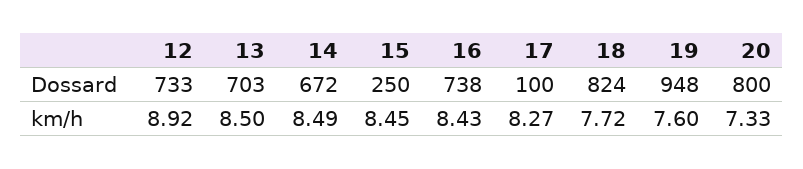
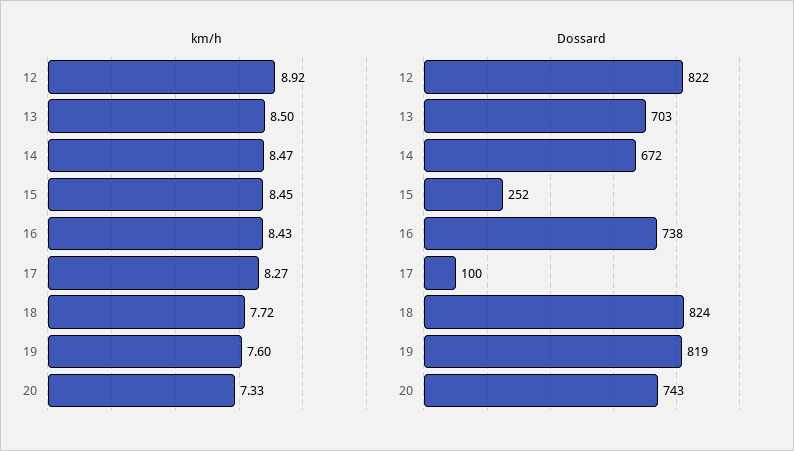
  {
    "Dossard": {
-     "12": 733,
+     "12": 822,
      "13": 703,
      "14": 672,
-     "15": 250,
+     "15": 252,
      "16": 738,
      "17": 100,
      "18": 824,
-     "19": 948,
+     "19": 819,
-     "20": 800
+     "20": 743
    },
    "km/h": {
      "12": 8.92,
      "13": 8.5,
-     "14": 8.49,
+     "14": 8.47,
      "15": 8.45,
      "16": 8.43,
      "17": 8.27,
      "18": 7.72,
      "19": 7.6,
      "20": 7.33
    }
  }

